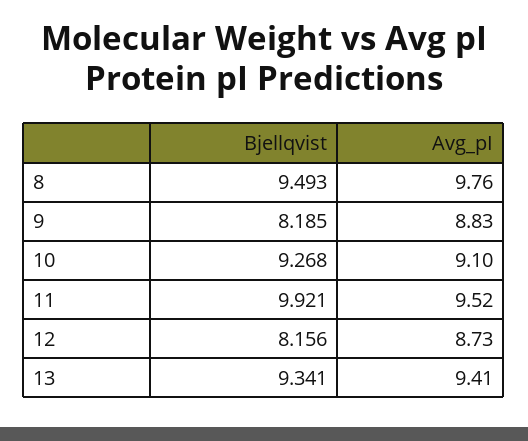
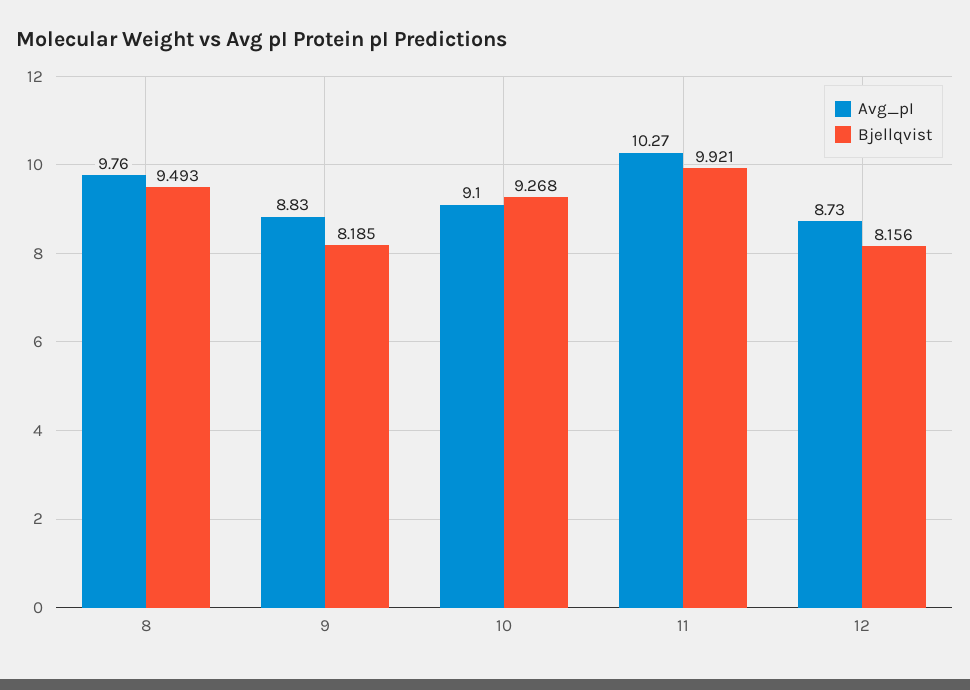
  {
    "Bjellqvist": {
      "8": 9.493,
      "9": 8.185,
      "10": 9.268,
      "11": 9.921,
-     "12": 8.156,
+     "12": 8.156
-     "13": 9.341
    },
    "Avg_pI": {
      "8": 9.76,
      "9": 8.83,
      "10": 9.1,
-     "11": 9.52,
+     "11": 10.27,
-     "12": 8.73,
+     "12": 8.73
-     "13": 9.41
    }
  }

